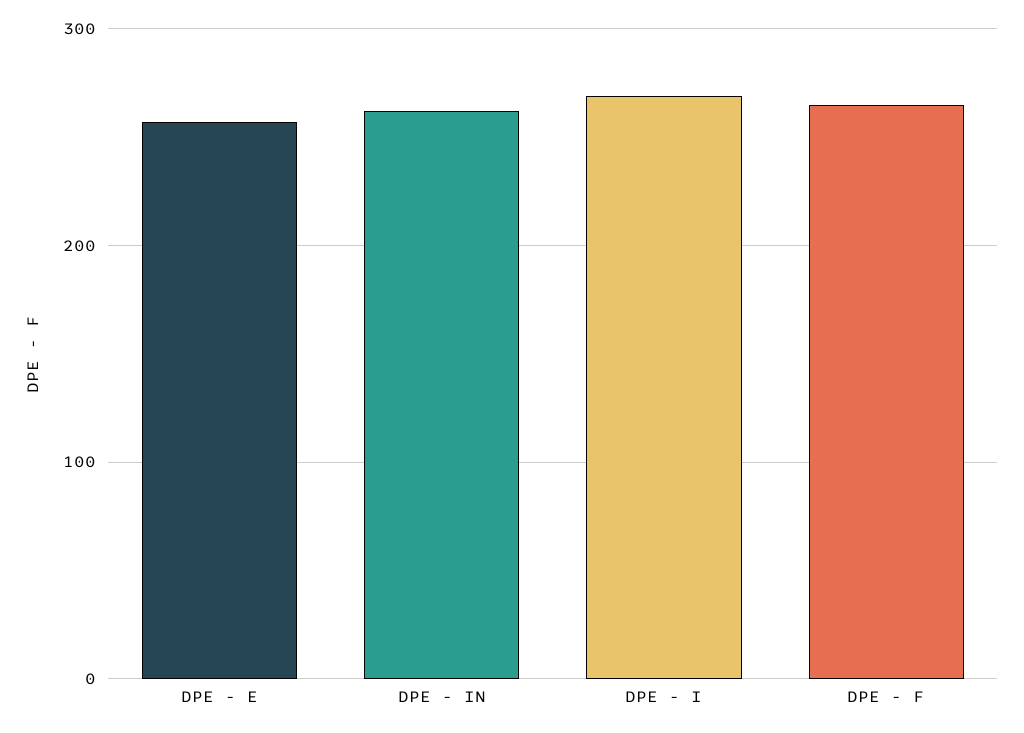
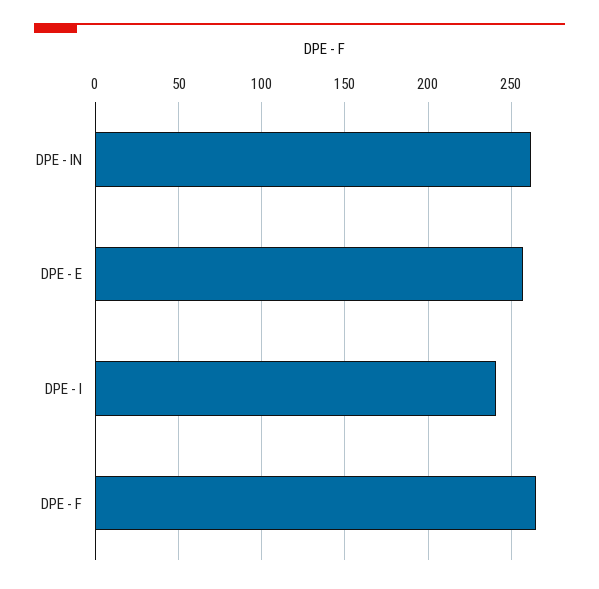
  {
    "DPE - E": 255,
    "DPE - IN": 260,
-   "DPE - I": 270,
+   "DPE - I": 240,
    "DPE - F": 265
  }

